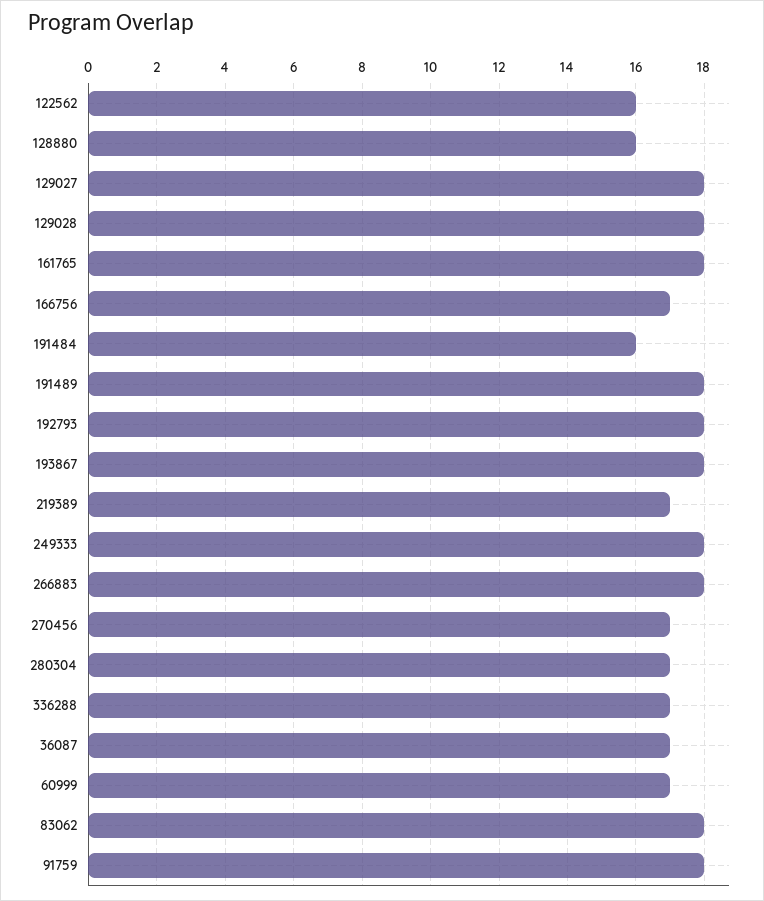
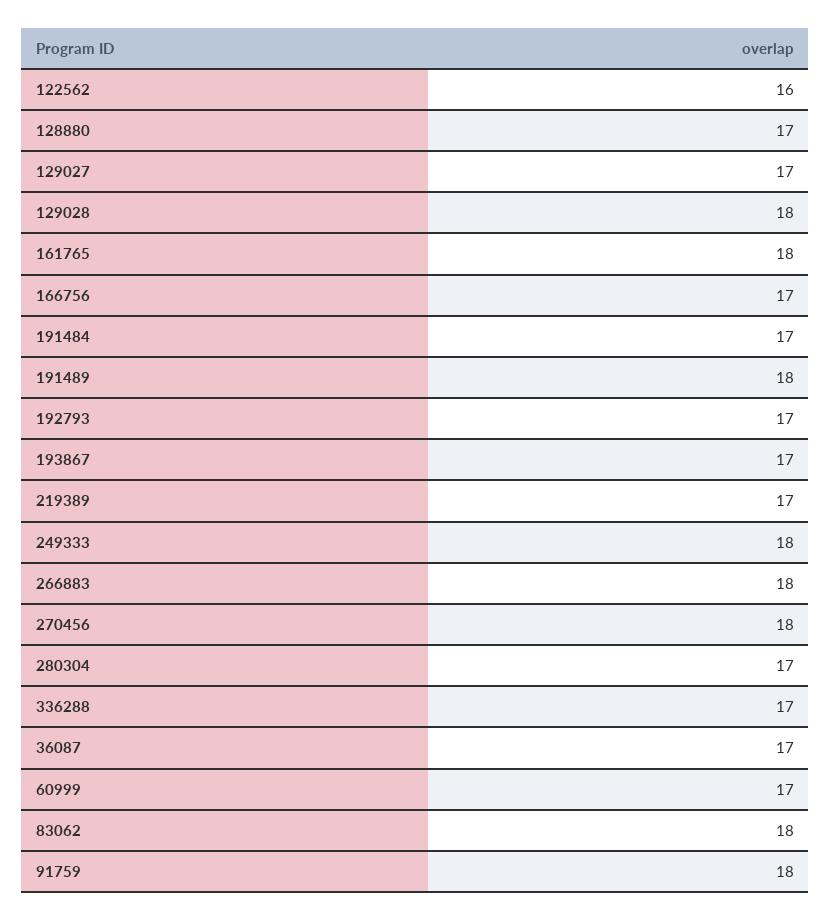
  {
    "122562": 16,
-   "128880": 16,
+   "128880": 17,
-   "129027": 18,
+   "129027": 17,
    "129028": 18,
    "161765": 18,
    "166756": 17,
-   "191484": 16,
+   "191484": 17,
    "191489": 18,
-   "192793": 18,
+   "192793": 17,
-   "193867": 18,
+   "193867": 17,
    "219389": 17,
    "249333": 18,
    "266883": 18,
-   "270456": 17,
+   "270456": 18,
    "280304": 17,
    "336288": 17,
    "36087": 17,
    "60999": 17,
    "83062": 18,
    "91759": 18
  }

